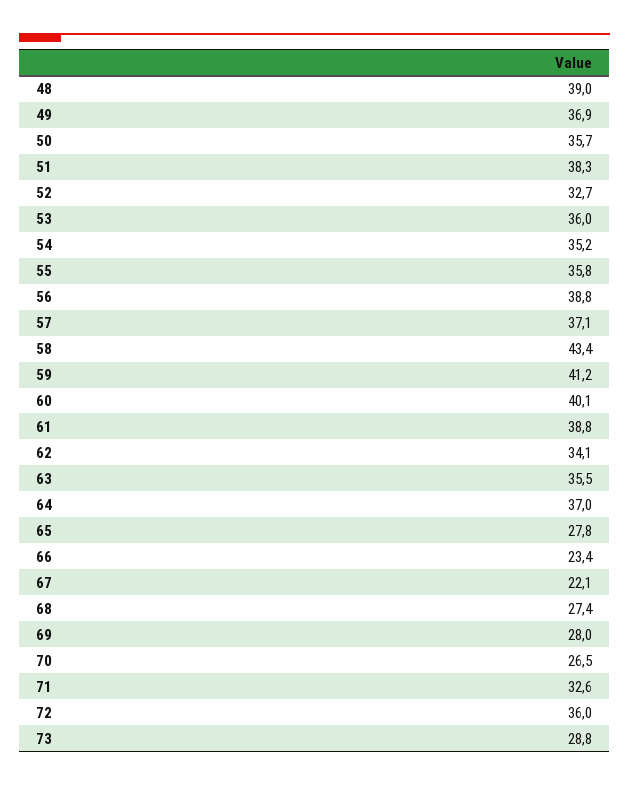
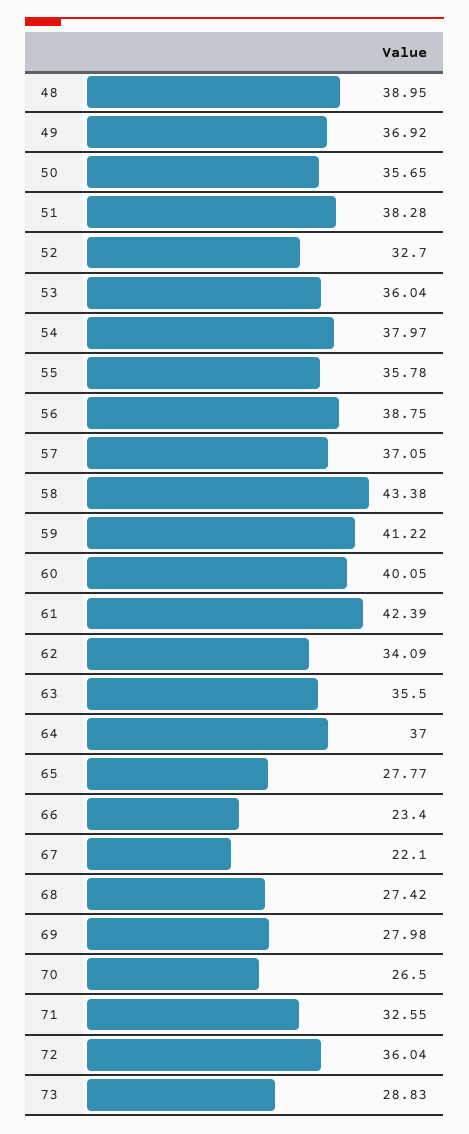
  {
    "48": 38.95,
    "49": 36.92,
    "50": 35.65,
    "51": 38.28,
    "52": 32.7,
    "53": 36.04,
-   "54": 35.2,
+   "54": 37.97,
    "55": 35.78,
    "56": 38.75,
    "57": 37.05,
    "58": 43.38,
    "59": 41.22,
    "60": 40.05,
-   "61": 38.8,
+   "61": 42.39,
    "62": 34.09,
    "63": 35.5,
    "64": 37,
    "65": 27.77,
    "66": 23.4,
    "67": 22.1,
    "68": 27.42,
    "69": 27.98,
    "70": 26.5,
    "71": 32.55,
    "72": 36.04,
    "73": 28.83
  }

